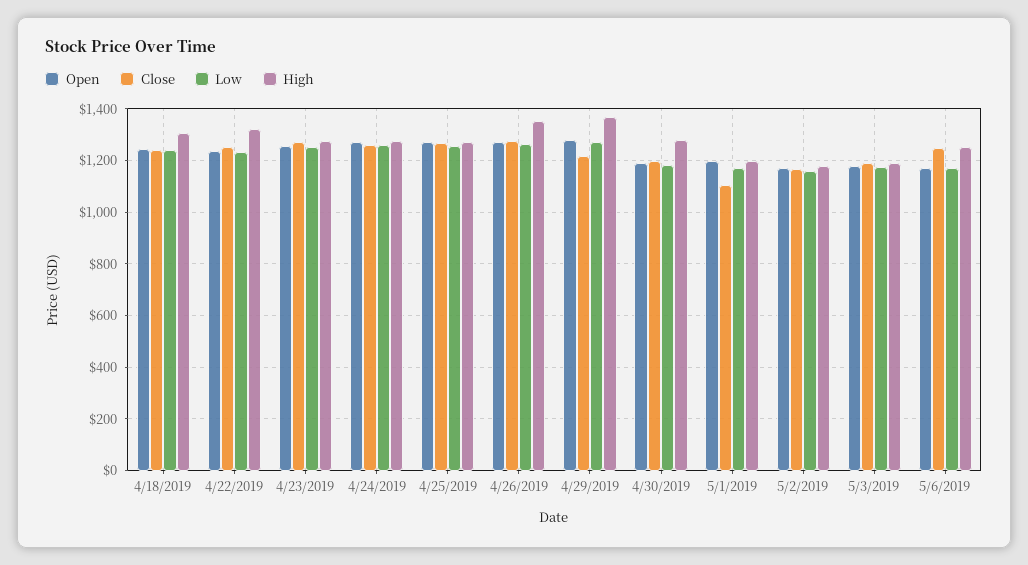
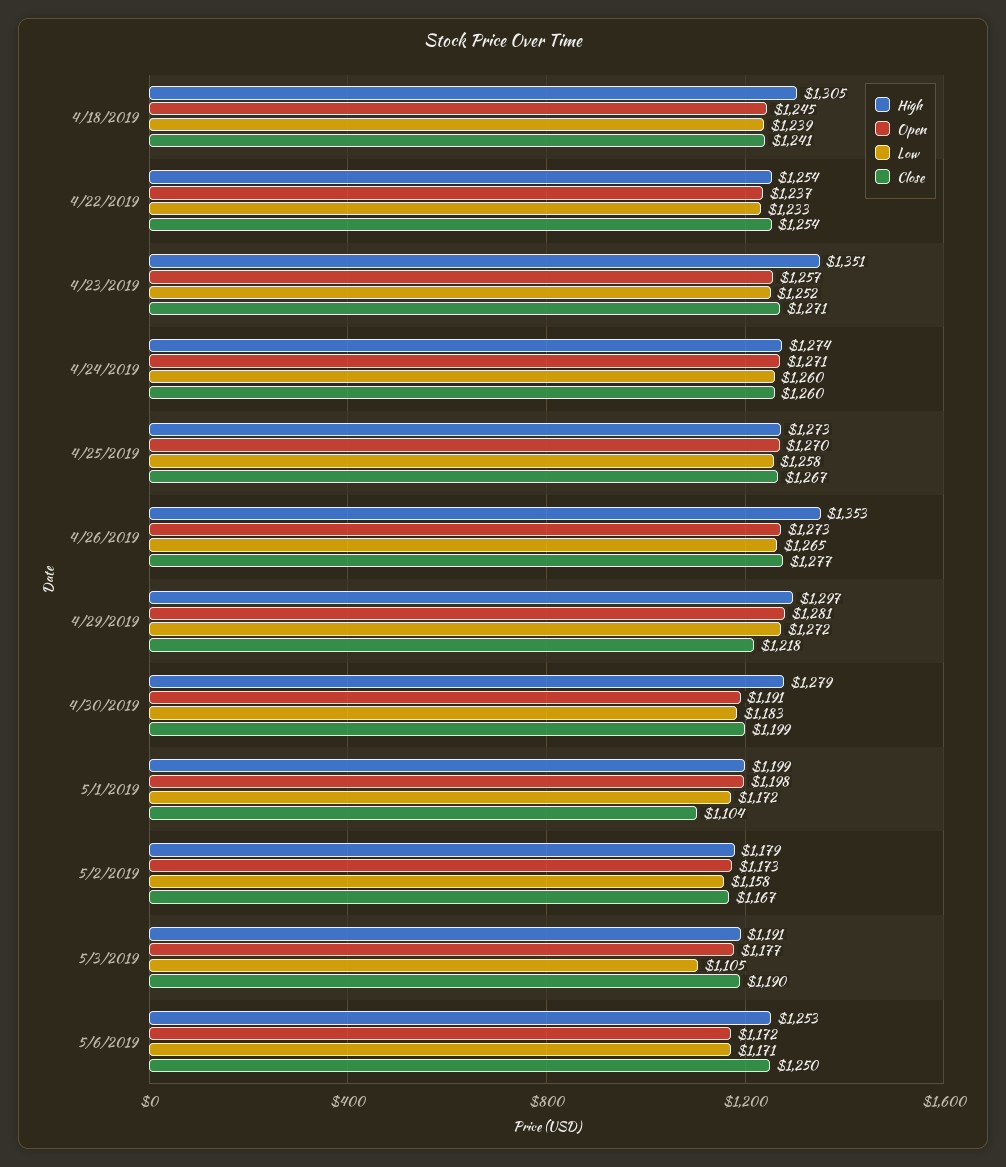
  {
    "Open": {
      "4/18/2019": 1245,
      "4/22/2019": 1237,
      "4/23/2019": 1257,
      "4/24/2019": 1271,
      "4/25/2019": 1270,
      "4/26/2019": 1273,
      "4/29/2019": 1281,
      "4/30/2019": 1191,
      "5/1/2019": 1198,
      "5/2/2019": 1173,
      "5/3/2019": 1177,
      "5/6/2019": 1172
    },
    "Close": {
      "4/18/2019": 1241,
      "4/22/2019": 1254,
      "4/23/2019": 1271,
      "4/24/2019": 1260,
      "4/25/2019": 1267,
      "4/26/2019": 1277,
      "4/29/2019": 1218,
      "4/30/2019": 1199,
      "5/1/2019": 1104,
      "5/2/2019": 1167,
      "5/3/2019": 1190,
      "5/6/2019": 1250
    },
    "Low": {
      "4/18/2019": 1239,
      "4/22/2019": 1233,
      "4/23/2019": 1252,
      "4/24/2019": 1260,
      "4/25/2019": 1258,
      "4/26/2019": 1265,
      "4/29/2019": 1272,
      "4/30/2019": 1183,
      "5/1/2019": 1172,
      "5/2/2019": 1158,
-     "5/3/2019": 1175,
+     "5/3/2019": 1105,
      "5/6/2019": 1171
    },
    "High": {
      "4/18/2019": 1305,
-     "4/22/2019": 1325,
+     "4/22/2019": 1254,
-     "4/23/2019": 1275,
+     "4/23/2019": 1351,
      "4/24/2019": 1274,
      "4/25/2019": 1273,
      "4/26/2019": 1353,
-     "4/29/2019": 1375,
+     "4/29/2019": 1297,
      "4/30/2019": 1279,
      "5/1/2019": 1199,
      "5/2/2019": 1179,
      "5/3/2019": 1191,
      "5/6/2019": 1253
    }
  }

